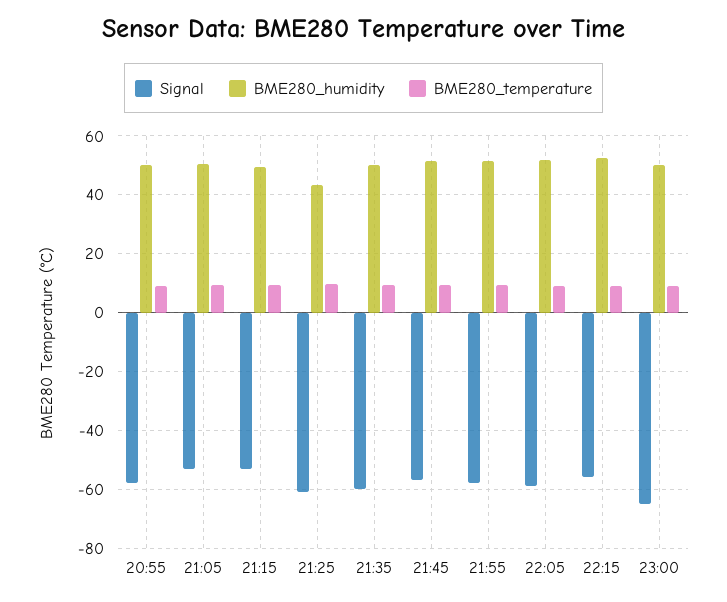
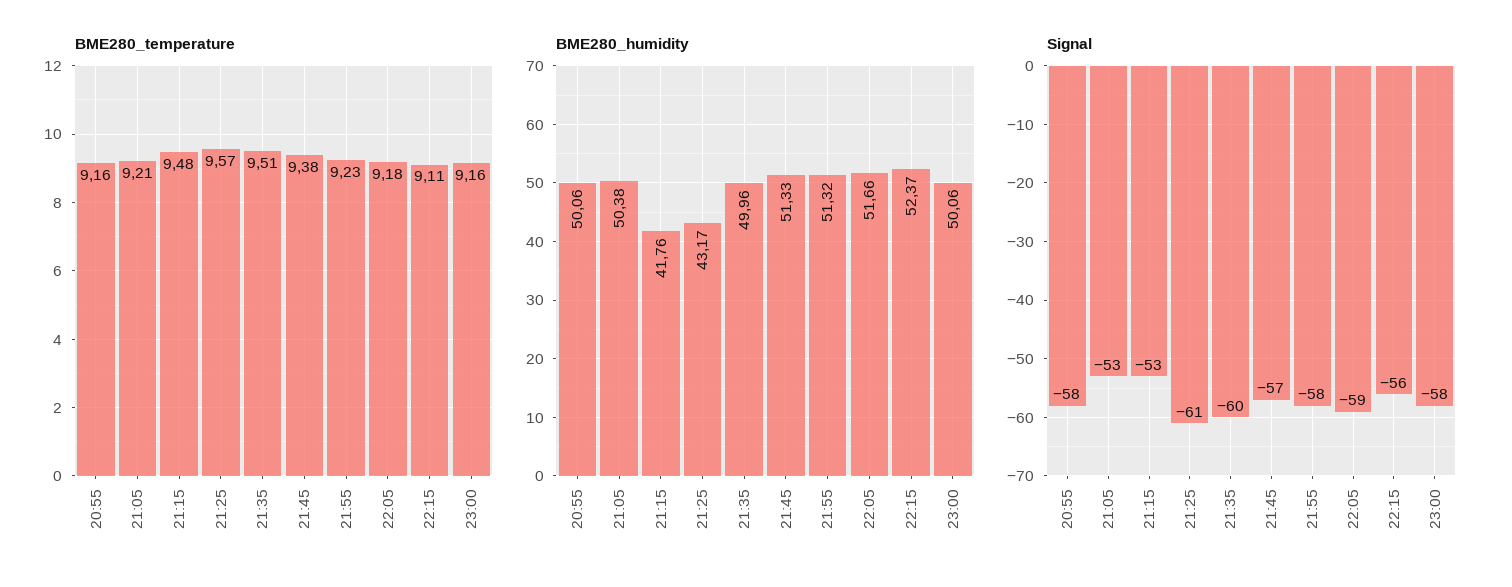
  {
    "Signal": {
      "20:55": -58,
      "21:05": -53,
      "21:15": -53,
      "21:25": -61,
      "21:35": -60,
      "21:45": -57,
      "21:55": -58,
      "22:05": -59,
      "22:15": -56,
-     "23:00": -65
+     "23:00": -58
    },
    "BME280_humidity": {
      "20:55": 50.06,
      "21:05": 50.38,
-     "21:15": 50,
+     "21:15": 41.76,
      "21:25": 43.17,
      "21:35": 49.96,
      "21:45": 51.33,
      "21:55": 51.32,
      "22:05": 51.66,
      "22:15": 52.37,
      "23:00": 50.06
    },
    "BME280_temperature": {
      "20:55": 9.16,
      "21:05": 9.21,
      "21:15": 9.48,
      "21:25": 9.57,
      "21:35": 9.51,
      "21:45": 9.38,
      "21:55": 9.23,
      "22:05": 9.18,
      "22:15": 9.11,
      "23:00": 9.16
    }
  }

